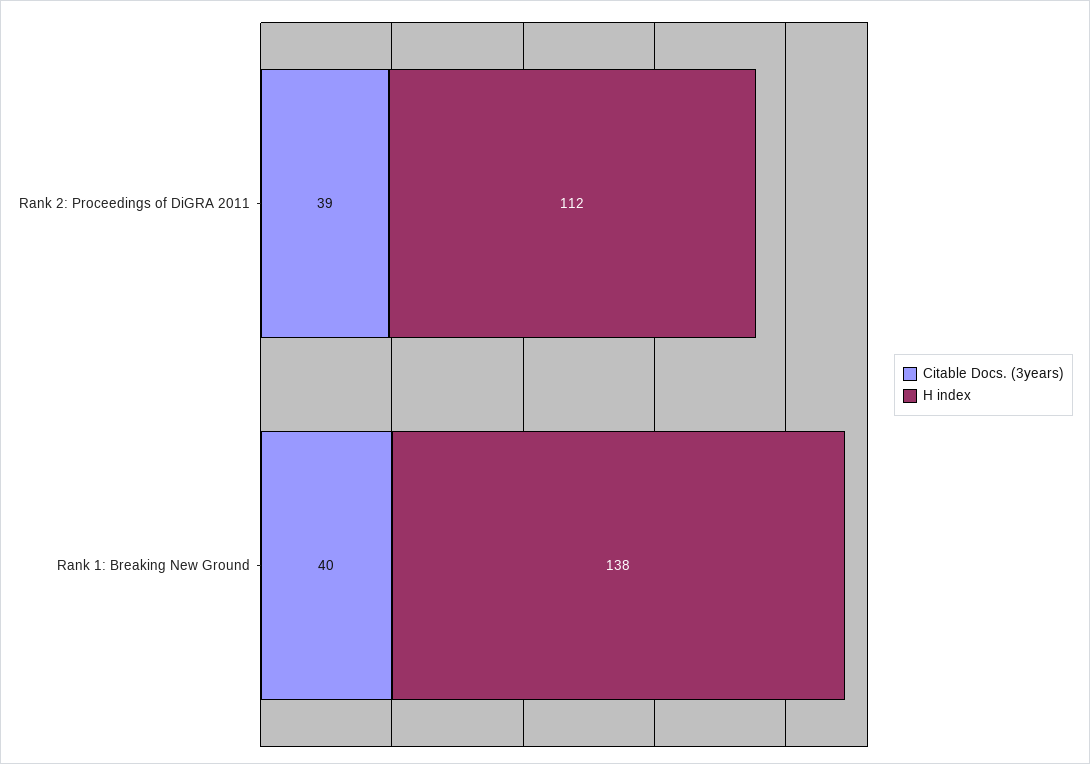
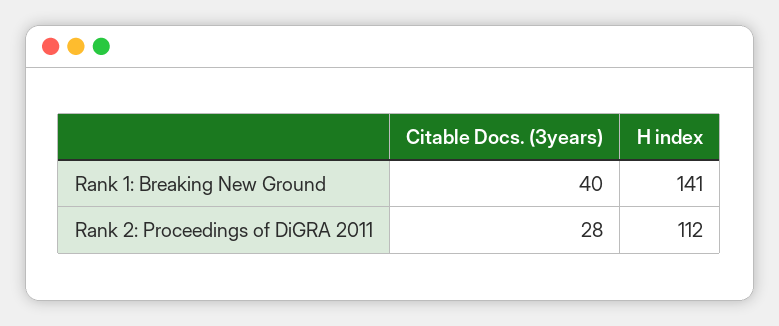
  {
    "Citable Docs. (3years)": {
-     "Rank 2: Proceedings of DiGRA 2011": 39,
+     "Rank 2: Proceedings of DiGRA 2011": 28,
      "Rank 1: Breaking New Ground": 40
    },
    "H index": {
      "Rank 2: Proceedings of DiGRA 2011": 112,
-     "Rank 1: Breaking New Ground": 138
+     "Rank 1: Breaking New Ground": 141
    }
  }

